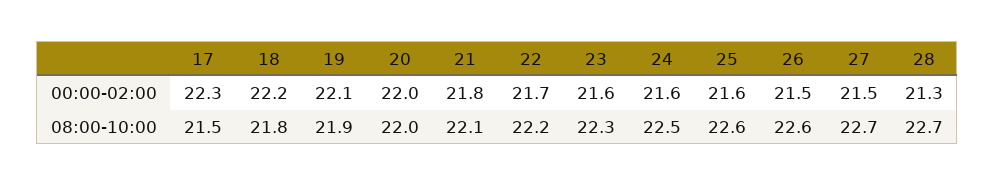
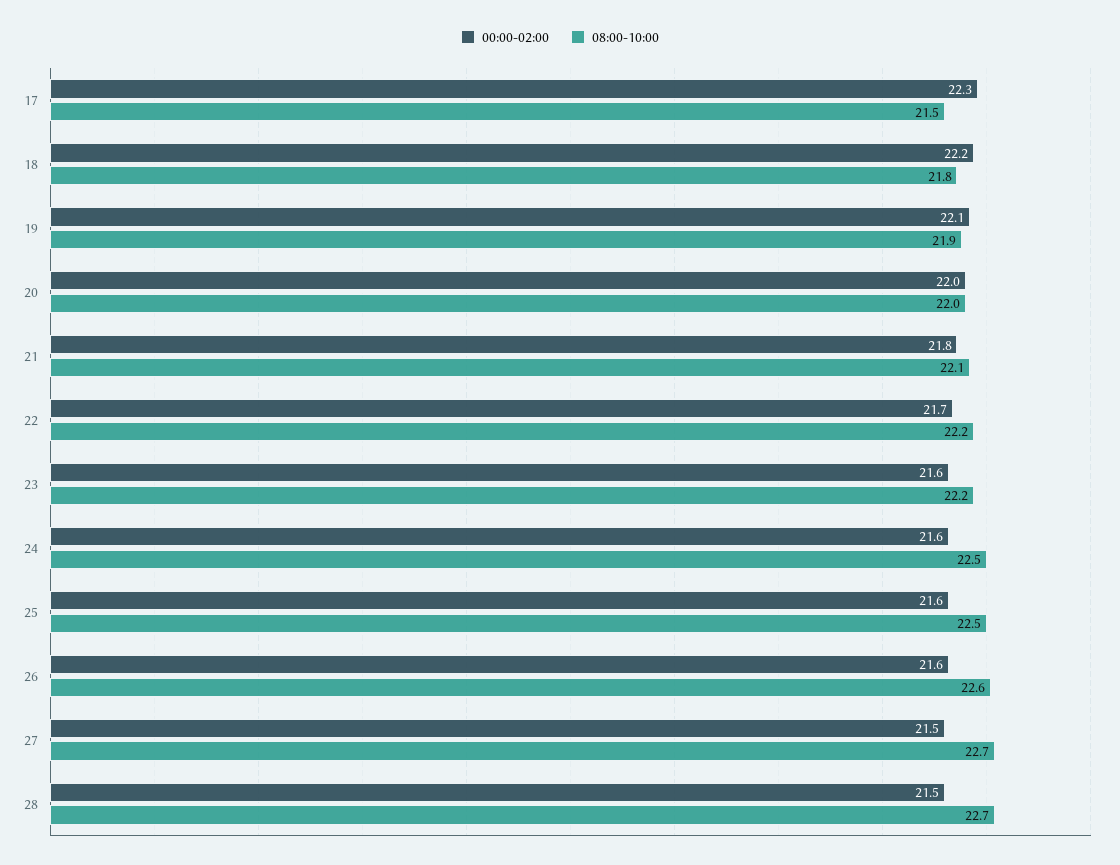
  {
    "00:00-02:00": {
      "17": 22.3,
      "18": 22.2,
      "19": 22.1,
      "20": 22,
      "21": 21.8,
      "22": 21.7,
      "23": 21.6,
      "24": 21.6,
      "25": 21.6,
-     "26": 21.5,
+     "26": 21.6,
      "27": 21.5,
-     "28": 21.3
+     "28": 21.5
    },
    "08:00-10:00": {
      "17": 21.5,
      "18": 21.8,
      "19": 21.9,
      "20": 22,
      "21": 22.1,
      "22": 22.2,
-     "23": 22.3,
+     "23": 22.2,
      "24": 22.5,
-     "25": 22.6,
+     "25": 22.5,
      "26": 22.6,
      "27": 22.7,
      "28": 22.7
    }
  }

